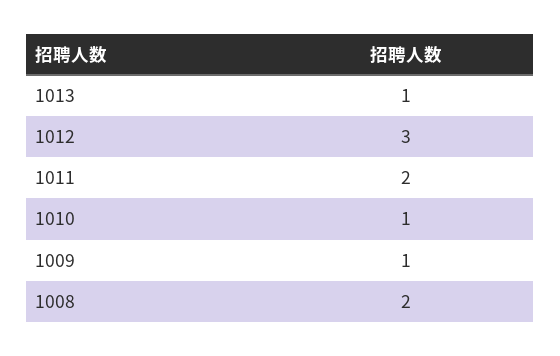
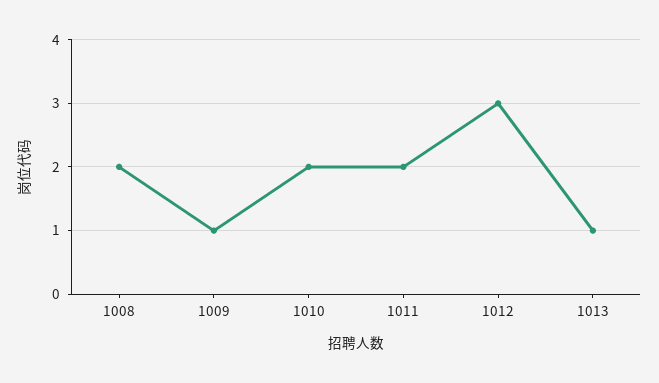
  {
    "1013": 1,
    "1012": 3,
    "1011": 2,
-   "1010": 1,
+   "1010": 2,
    "1009": 1,
    "1008": 2
  }

